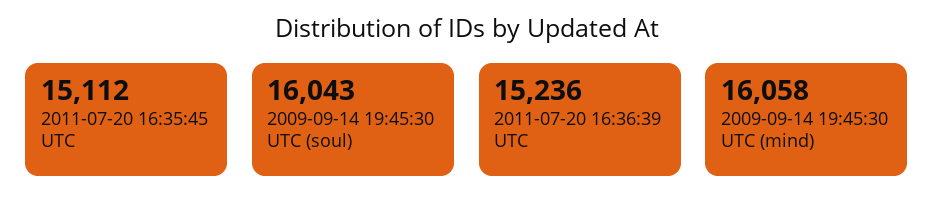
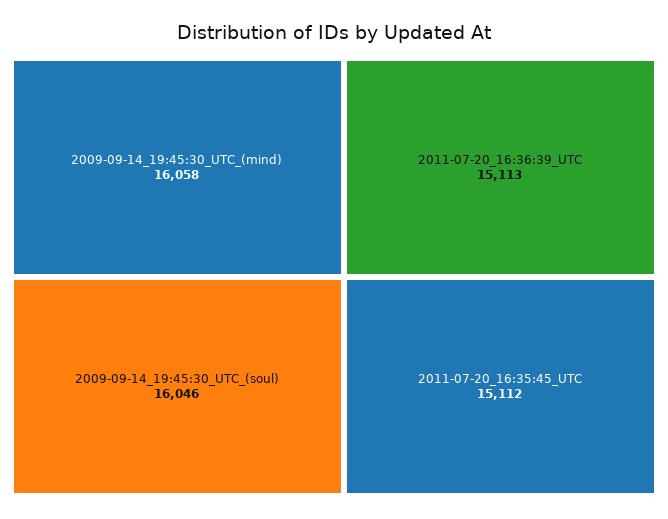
  {
    "2011-07-20 16:35:45 UTC": 15112,
-   "2009-09-14 19:45:30 UTC (soul)": 16043,
+   "2009-09-14 19:45:30 UTC (soul)": 16046,
-   "2011-07-20 16:36:39 UTC": 15236,
+   "2011-07-20 16:36:39 UTC": 15113,
    "2009-09-14 19:45:30 UTC (mind)": 16058
  }

